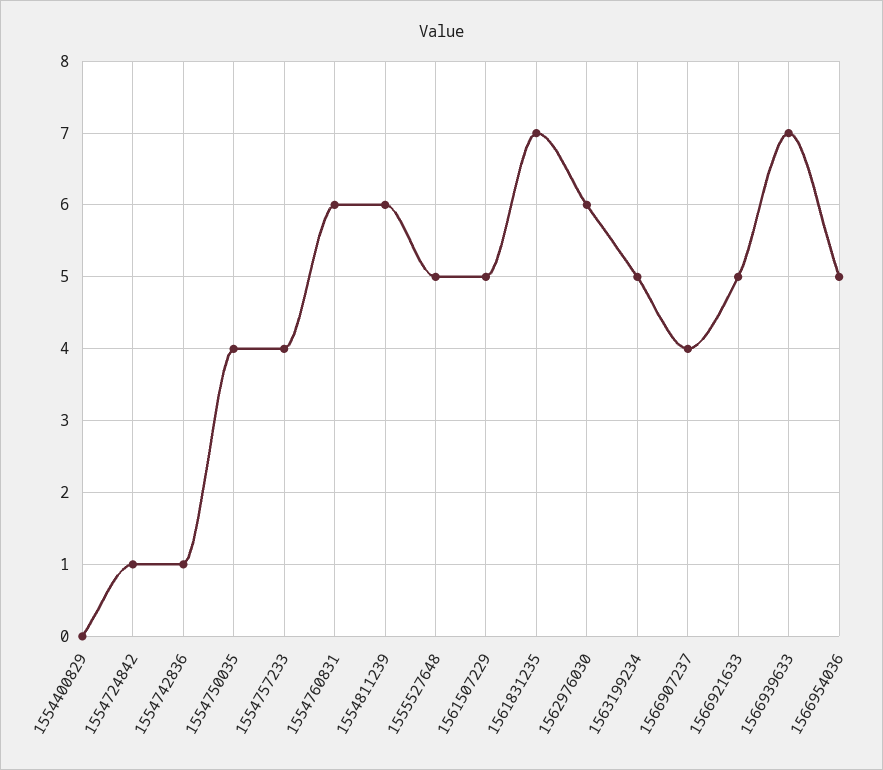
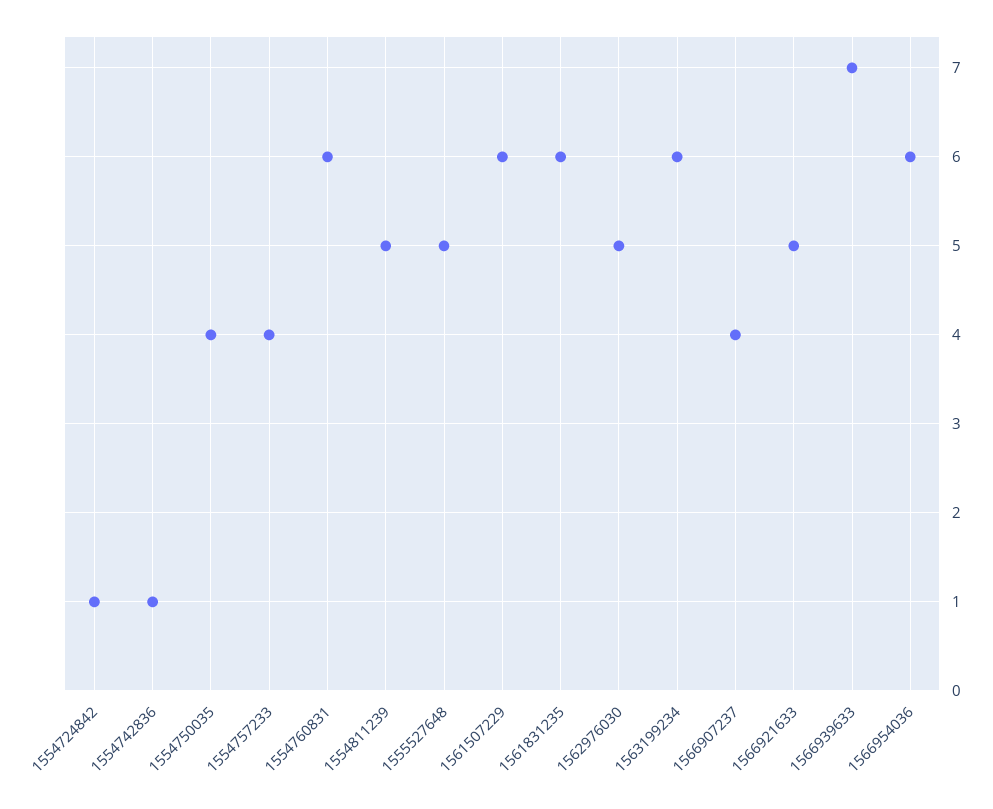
  {
-   "1554400829": 0,
    "1554724842": 1,
    "1554742836": 1,
    "1554750035": 4,
    "1554757233": 4,
    "1554760831": 6,
-   "1554811239": 6,
+   "1554811239": 5,
    "1555527648": 5,
-   "1561507229": 5,
+   "1561507229": 6,
-   "1561831235": 7,
+   "1561831235": 6,
-   "1562976030": 6,
+   "1562976030": 5,
-   "1563199234": 5,
+   "1563199234": 6,
    "1566907237": 4,
    "1566921633": 5,
    "1566939633": 7,
-   "1566954036": 5
+   "1566954036": 6
  }

